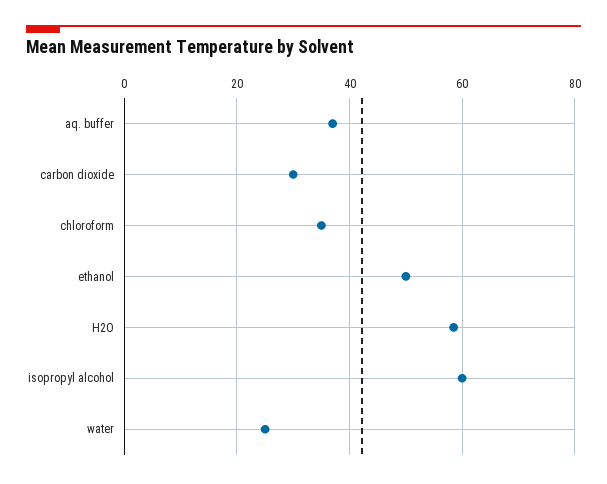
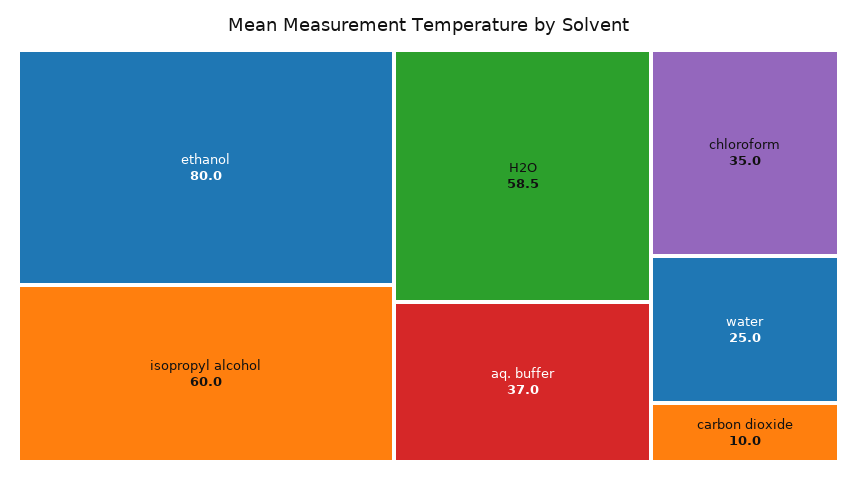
  {
    "aq. buffer": 37,
-   "carbon dioxide": 30,
+   "carbon dioxide": 10,
    "chloroform": 35,
-   "ethanol": 50,
+   "ethanol": 80,
    "H2O": 58.5,
    "isopropyl alcohol": 60,
    "water": 25
  }

